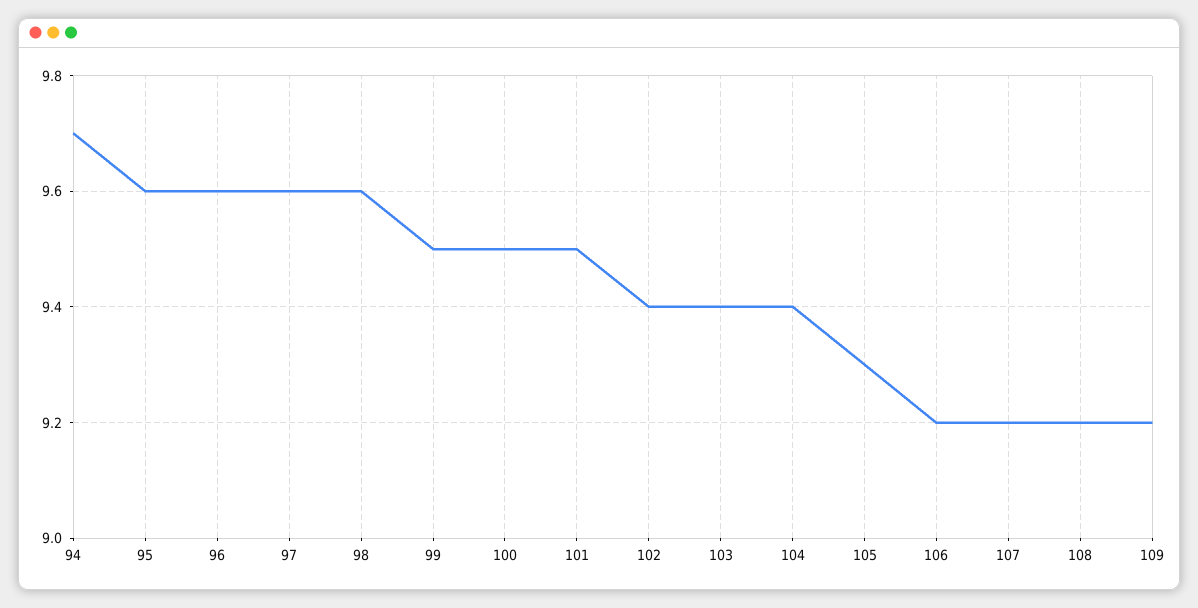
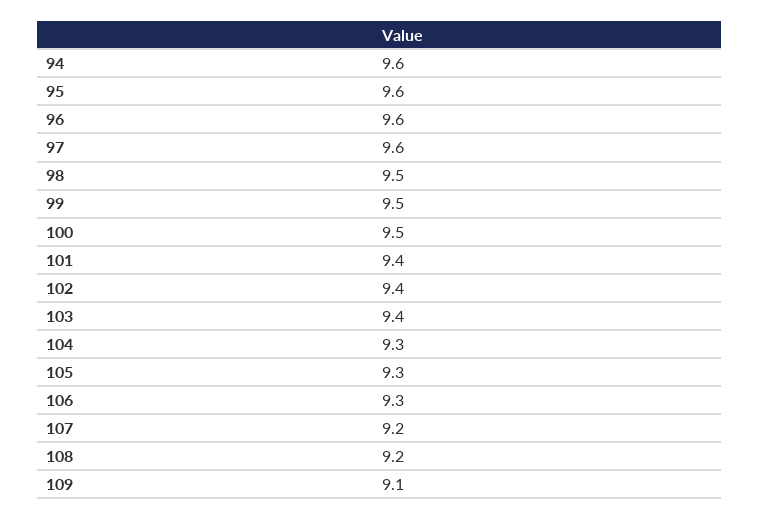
  {
-   "94": 9.7,
+   "94": 9.6,
    "95": 9.6,
    "96": 9.6,
    "97": 9.6,
-   "98": 9.6,
+   "98": 9.5,
    "99": 9.5,
    "100": 9.5,
-   "101": 9.5,
+   "101": 9.4,
    "102": 9.4,
    "103": 9.4,
-   "104": 9.4,
+   "104": 9.3,
    "105": 9.3,
-   "106": 9.2,
+   "106": 9.3,
    "107": 9.2,
    "108": 9.2,
-   "109": 9.2
+   "109": 9.1
  }

